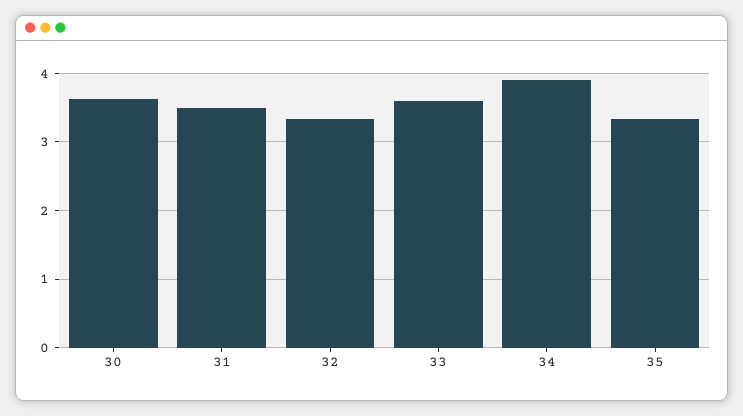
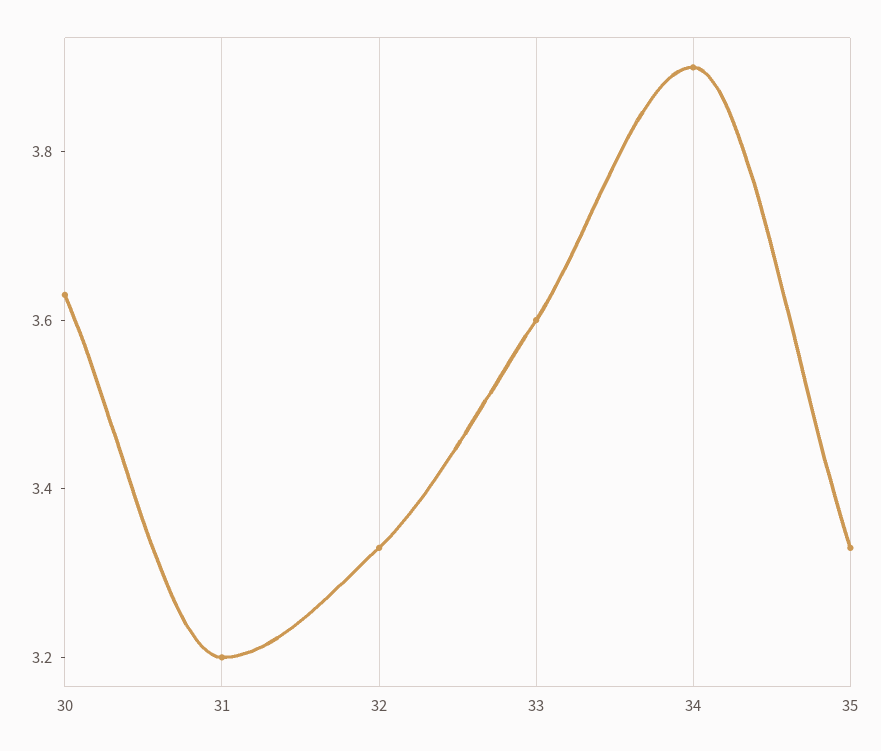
  {
    "30": 3.65,
-   "31": 3.5,
+   "31": 3.2,
    "32": 3.35,
    "33": 3.6,
    "34": 3.9,
    "35": 3.35
  }

